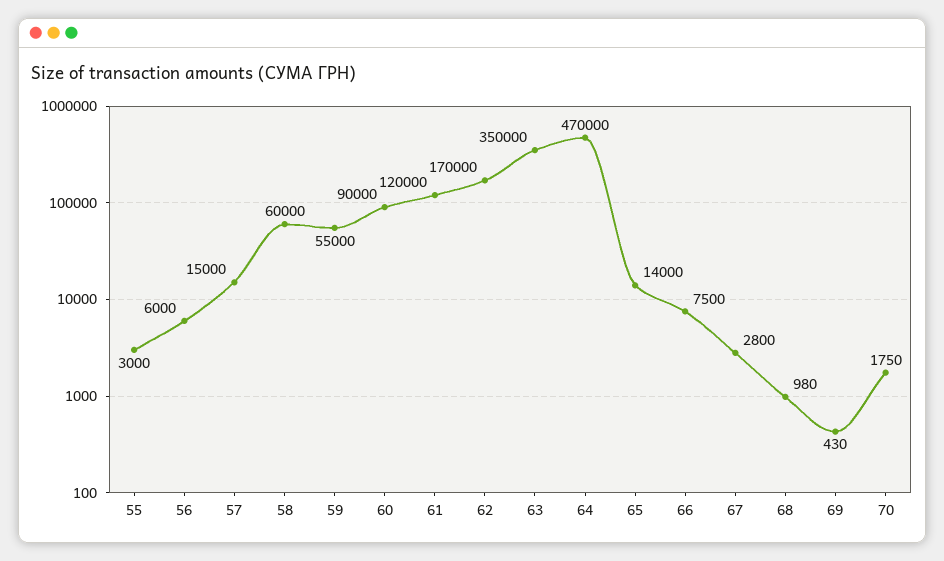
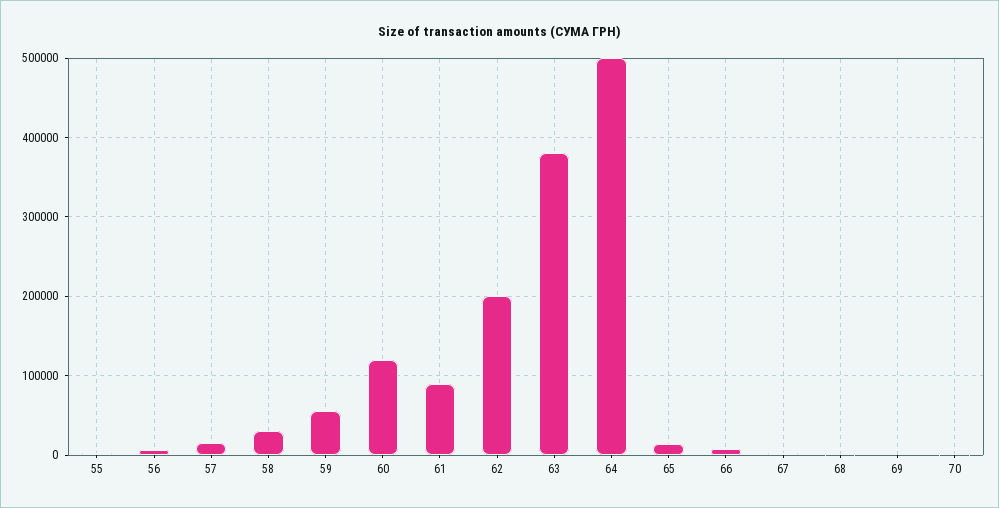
  {
    "55": 3000,
    "56": 6000,
    "57": 15000,
-   "58": 60000,
+   "58": 30000,
    "59": 55000,
-   "60": 90000,
+   "60": 120000,
-   "61": 120000,
+   "61": 90000,
-   "62": 170000,
+   "62": 200000,
-   "63": 350000,
+   "63": 380000,
-   "64": 470000,
+   "64": 500000,
    "65": 14000,
    "66": 7500,
    "67": 2800,
    "68": 980,
    "69": 430,
    "70": 1750
  }

